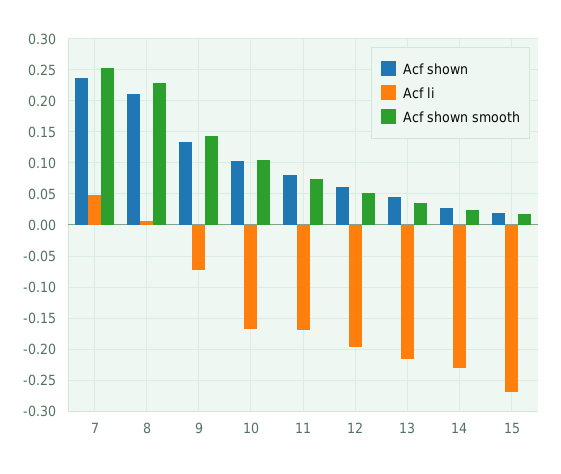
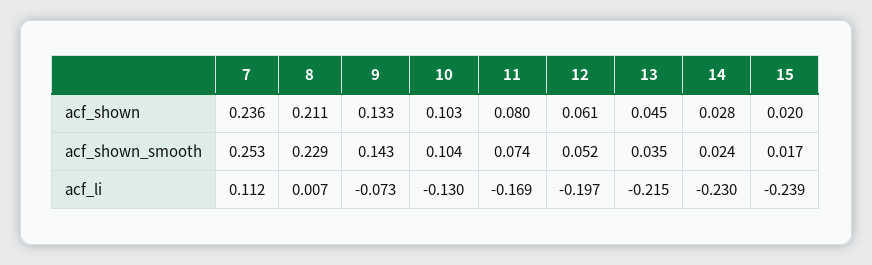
  {
    "Acf shown": {
      "7": 0.236,
      "8": 0.211,
      "9": 0.133,
      "10": 0.103,
      "11": 0.08,
      "12": 0.061,
      "13": 0.045,
      "14": 0.028,
      "15": 0.02
    },
    "Acf li": {
-     "7": 0.05,
+     "7": 0.112,
      "8": 0.007,
      "9": -0.073,
-     "10": -0.17,
+     "10": -0.13,
      "11": -0.169,
      "12": -0.197,
      "13": -0.215,
      "14": -0.23,
-     "15": -0.27
+     "15": -0.239
    },
    "Acf shown smooth": {
      "7": 0.253,
      "8": 0.229,
      "9": 0.143,
      "10": 0.104,
      "11": 0.074,
      "12": 0.052,
      "13": 0.035,
      "14": 0.024,
      "15": 0.017
    }
  }

